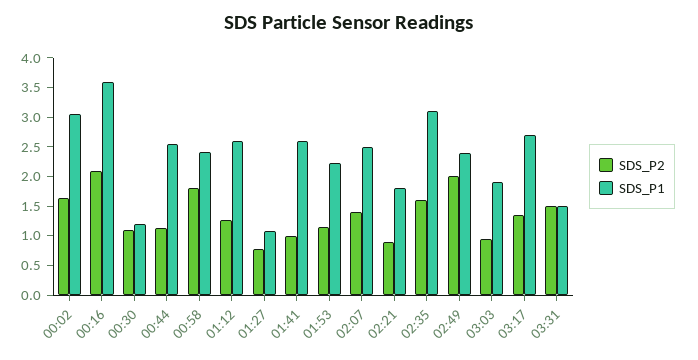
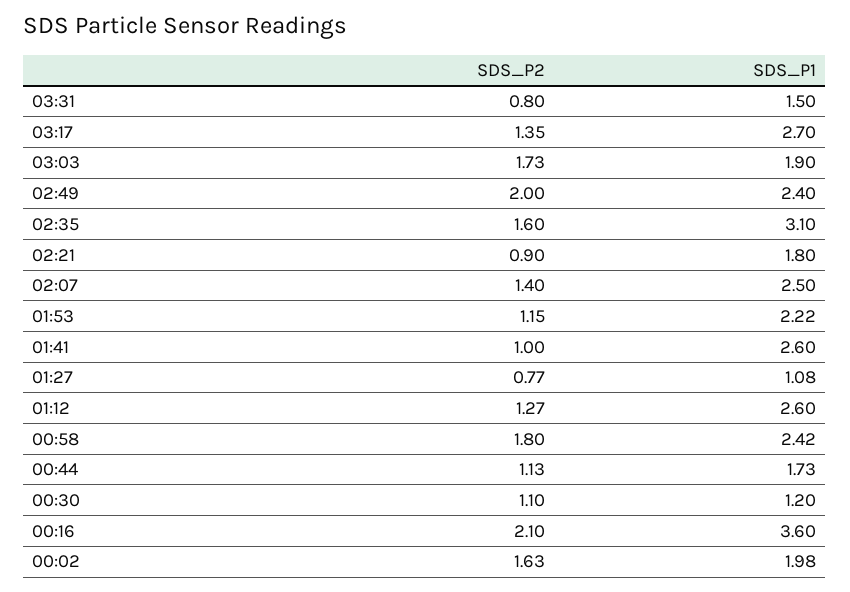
  {
    "SDS_P2": {
      "00:02": 1.63,
      "00:16": 2.1,
      "00:30": 1.1,
      "00:44": 1.13,
      "00:58": 1.8,
      "01:12": 1.27,
      "01:27": 0.77,
      "01:41": 1,
      "01:53": 1.15,
      "02:07": 1.4,
      "02:21": 0.9,
      "02:35": 1.6,
      "02:49": 2,
-     "03:03": 1,
+     "03:03": 1.73,
      "03:17": 1.35,
-     "03:31": 1.5
+     "03:31": 0.8
    },
    "SDS_P1": {
-     "00:02": 3,
+     "00:02": 1.98,
      "00:16": 3.6,
      "00:30": 1.2,
-     "00:44": 2.5,
+     "00:44": 1.73,
      "00:58": 2.42,
      "01:12": 2.6,
      "01:27": 1.08,
      "01:41": 2.6,
      "01:53": 2.22,
      "02:07": 2.5,
      "02:21": 1.8,
      "02:35": 3.1,
      "02:49": 2.4,
      "03:03": 1.9,
      "03:17": 2.7,
      "03:31": 1.5
    }
  }

